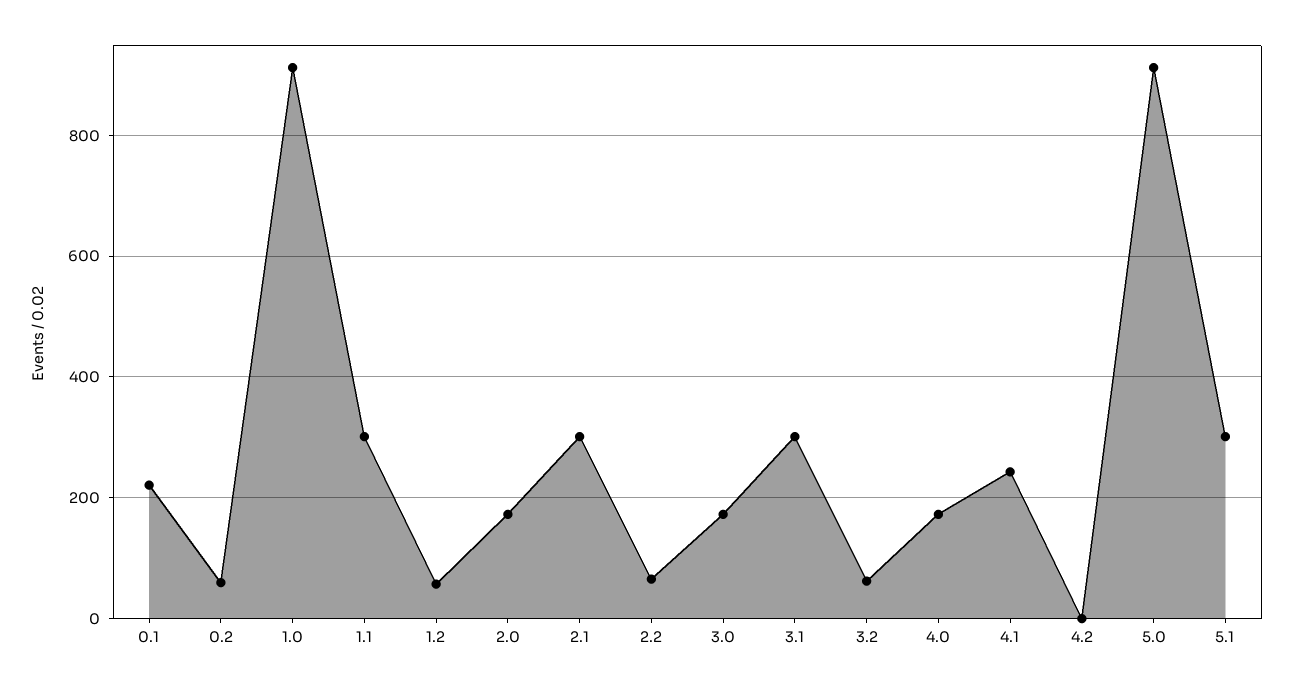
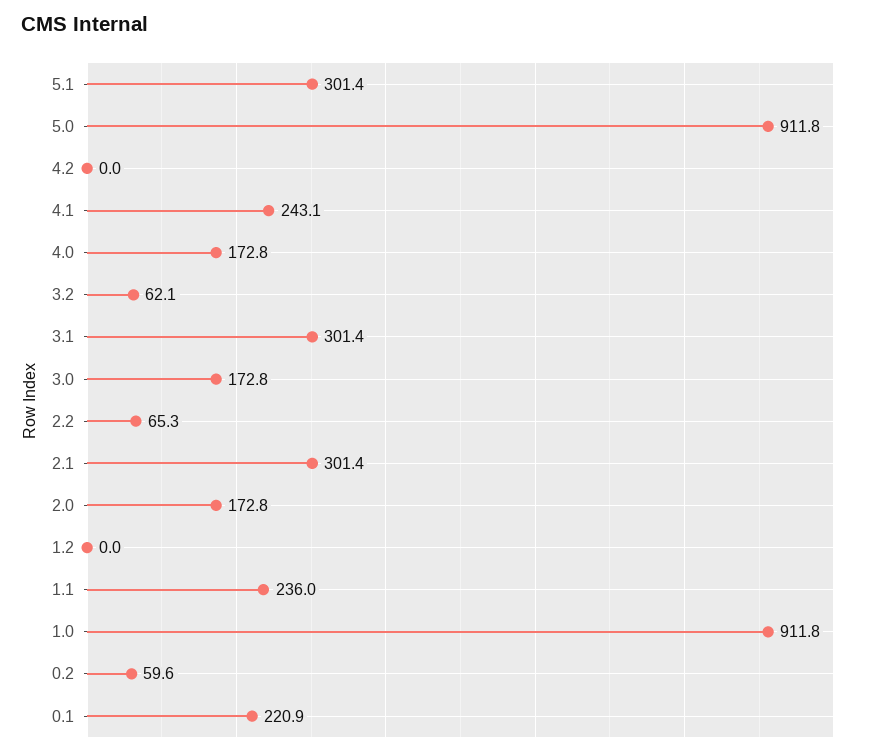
  {
    "0.1": 220.9,
    "0.2": 59.6,
    "1.0": 911.8,
-   "1.1": 300,
+   "1.1": 236,
-   "1.2": 60,
+   "1.2": 0,
    "2.0": 172.8,
    "2.1": 301.4,
    "2.2": 65.3,
    "3.0": 172.8,
    "3.1": 301.4,
    "3.2": 62.1,
    "4.0": 172.8,
    "4.1": 243.1,
    "4.2": 0,
    "5.0": 911.8,
    "5.1": 301.4
  }

